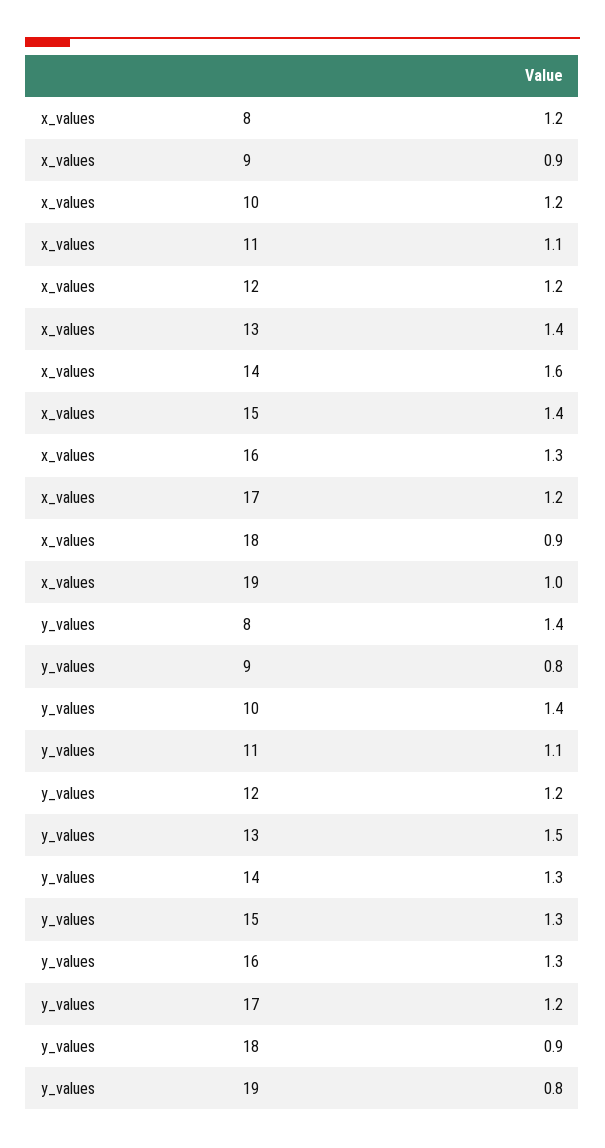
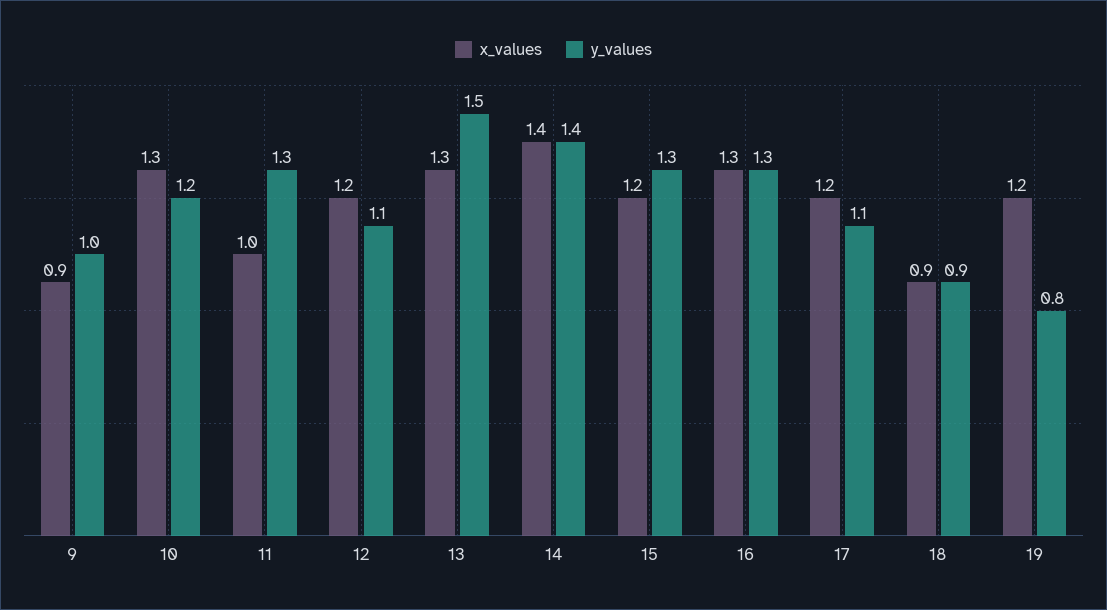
  {
    "x_values": {
-     "8": 1.2,
      "9": 0.9,
-     "10": 1.2,
+     "10": 1.3,
-     "11": 1.1,
+     "11": 1,
      "12": 1.2,
-     "13": 1.4,
+     "13": 1.3,
-     "14": 1.6,
+     "14": 1.4,
-     "15": 1.4,
+     "15": 1.2,
      "16": 1.3,
      "17": 1.2,
      "18": 0.9,
-     "19": 1
+     "19": 1.2
    },
    "y_values": {
-     "8": 1.4,
-     "9": 0.8,
+     "9": 1,
-     "10": 1.4,
+     "10": 1.2,
-     "11": 1.1,
+     "11": 1.3,
-     "12": 1.2,
+     "12": 1.1,
      "13": 1.5,
-     "14": 1.3,
+     "14": 1.4,
      "15": 1.3,
      "16": 1.3,
-     "17": 1.2,
+     "17": 1.1,
      "18": 0.9,
      "19": 0.8
    }
  }

